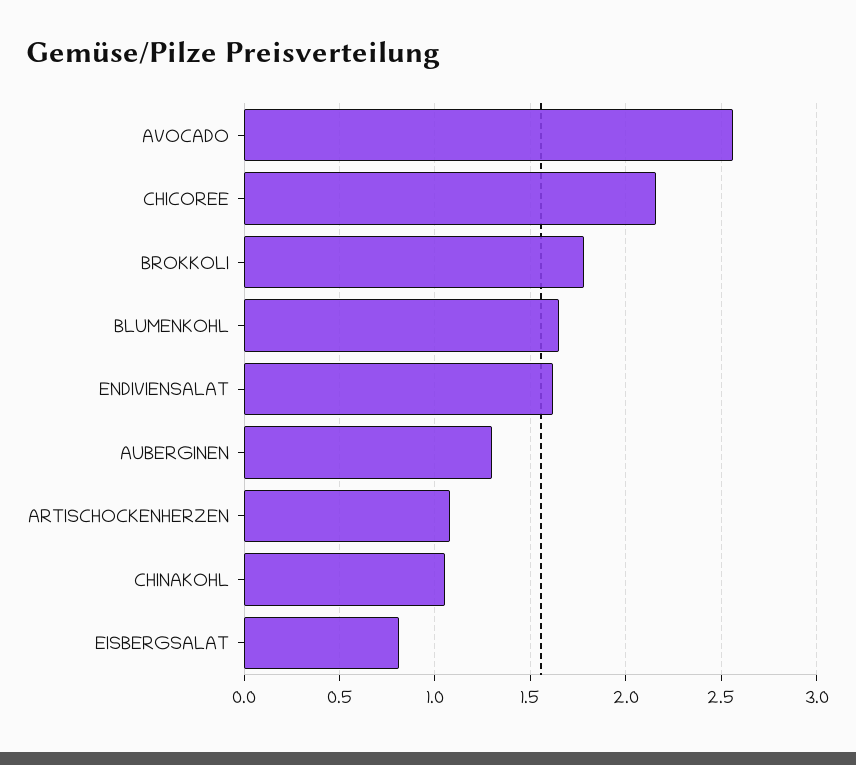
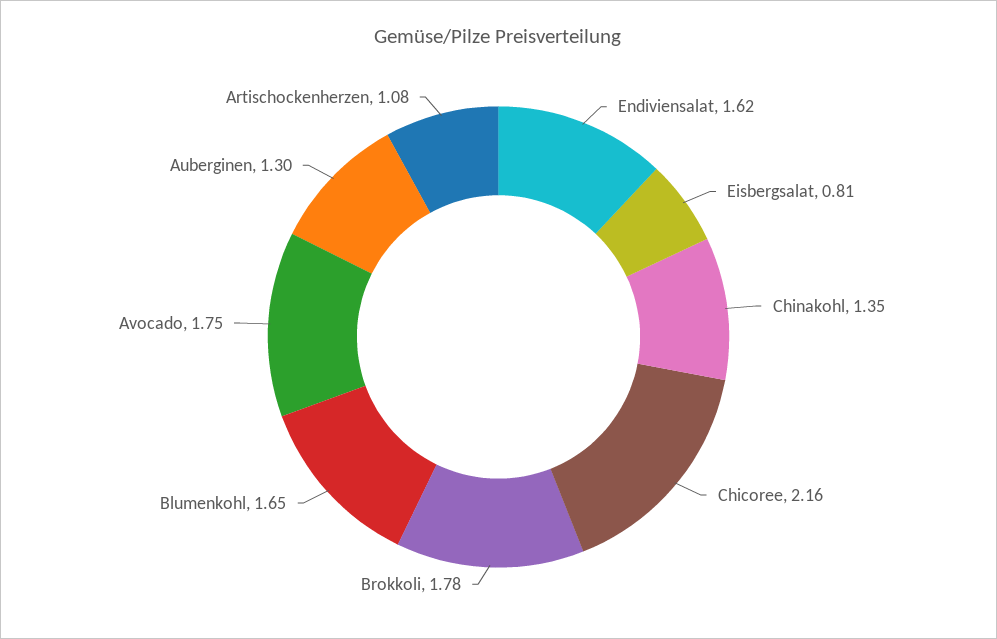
  {
-   "AVOCADO": 2.55,
+   "AVOCADO": 1.75,
    "CHICOREE": 2.16,
    "BROKKOLI": 1.78,
    "BLUMENKOHL": 1.65,
    "ENDIVIENSALAT": 1.62,
    "AUBERGINEN": 1.3,
    "ARTISCHOCKENHERZEN": 1.08,
-   "CHINAKOHL": 1.05,
+   "CHINAKOHL": 1.35,
    "EISBERGSALAT": 0.81
  }

